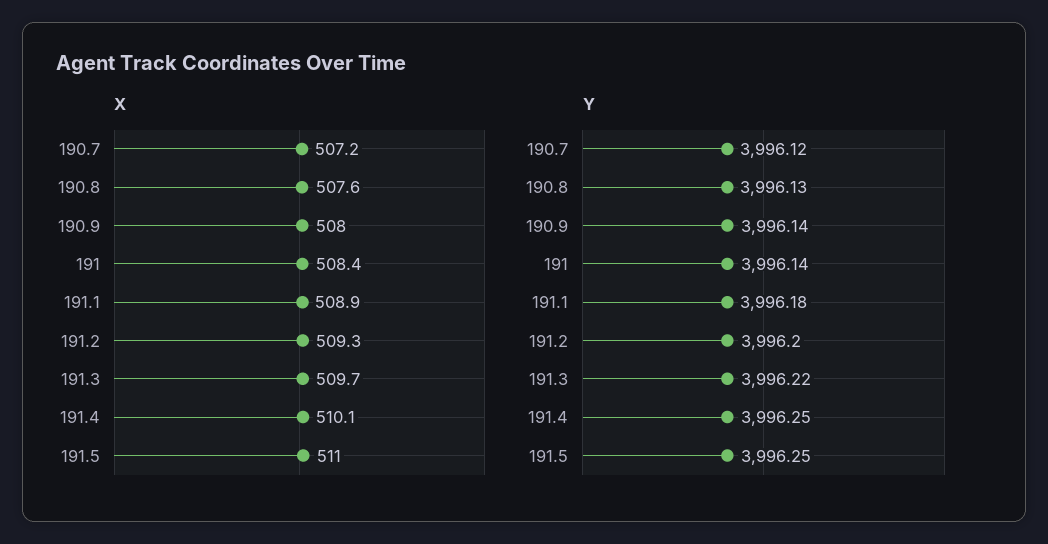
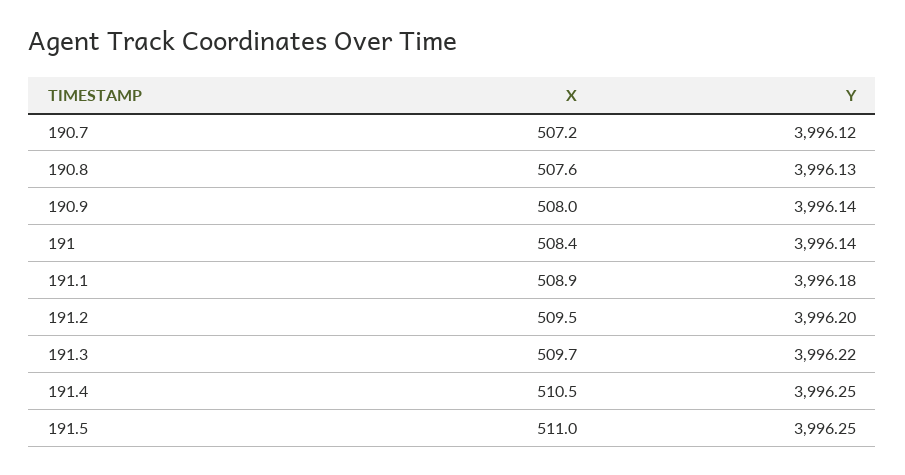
  {
    "X": {
      "190.7": 507.2,
      "190.8": 507.6,
      "190.9": 508,
      "191": 508.4,
      "191.1": 508.9,
-     "191.2": 509.3,
+     "191.2": 509.5,
      "191.3": 509.7,
-     "191.4": 510.1,
+     "191.4": 510.5,
      "191.5": 511
    },
    "Y": {
      "190.7": 3996.12,
      "190.8": 3996.13,
      "190.9": 3996.14,
      "191": 3996.14,
      "191.1": 3996.18,
      "191.2": 3996.2,
      "191.3": 3996.22,
      "191.4": 3996.25,
      "191.5": 3996.25
    }
  }

